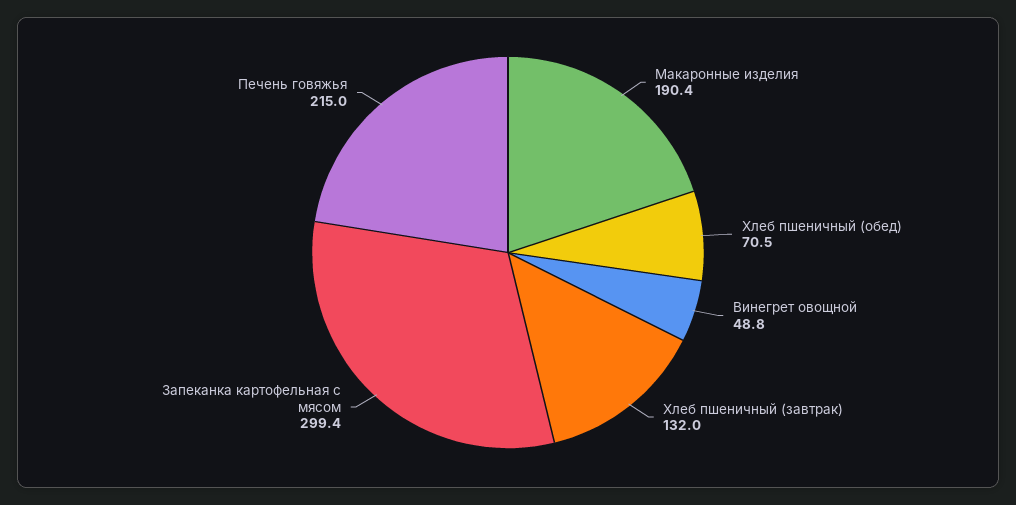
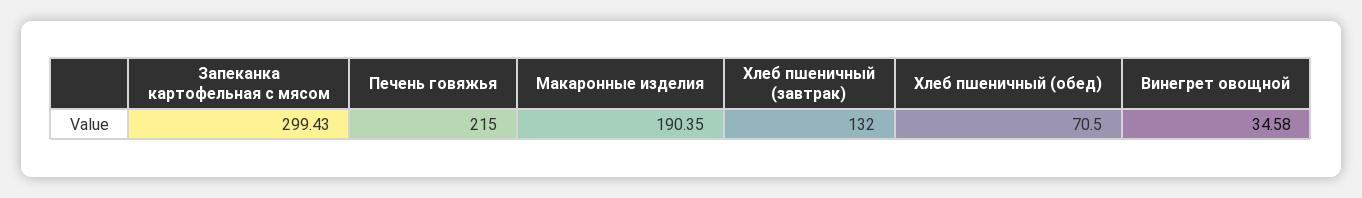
  {
    "Макаронные изделия": 190.35,
    "Хлеб пшеничный (обед)": 70.5,
-   "Винегрет овощной": 48.8,
+   "Винегрет овощной": 34.58,
    "Хлеб пшеничный (завтрак)": 132,
    "Запеканка картофельная с мясом": 299.43,
    "Печень говяжья": 215
  }

